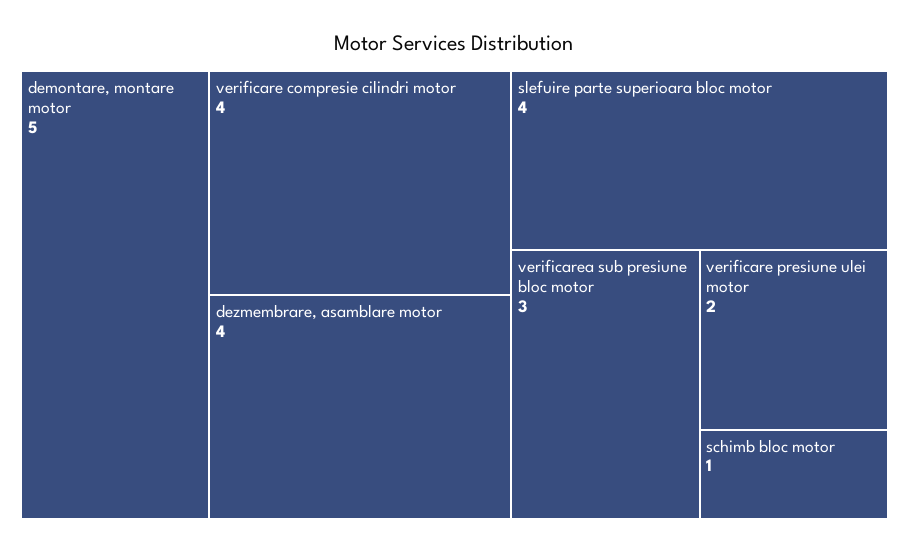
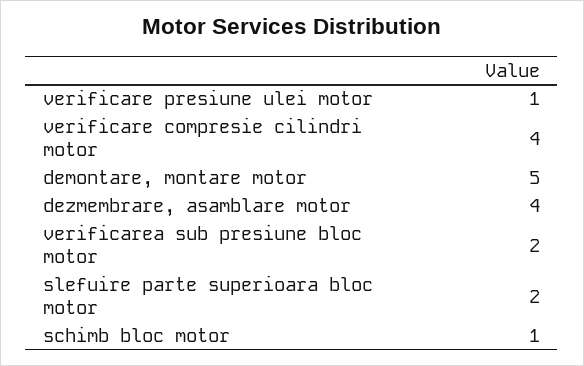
  {
    "demontare, montare motor": 5,
    "verificare compresie cilindri motor": 4,
    "dezmembrare, asamblare motor": 4,
-   "slefuire parte superioara bloc motor": 4,
+   "slefuire parte superioara bloc motor": 2,
-   "verificarea sub presiune bloc motor": 3,
+   "verificarea sub presiune bloc motor": 2,
-   "verificare presiune ulei motor": 2,
+   "verificare presiune ulei motor": 1,
    "schimb bloc motor": 1
  }

